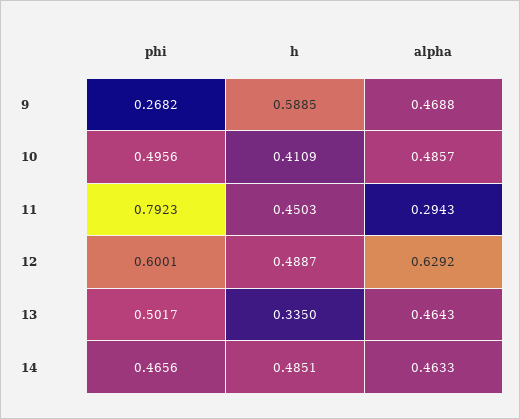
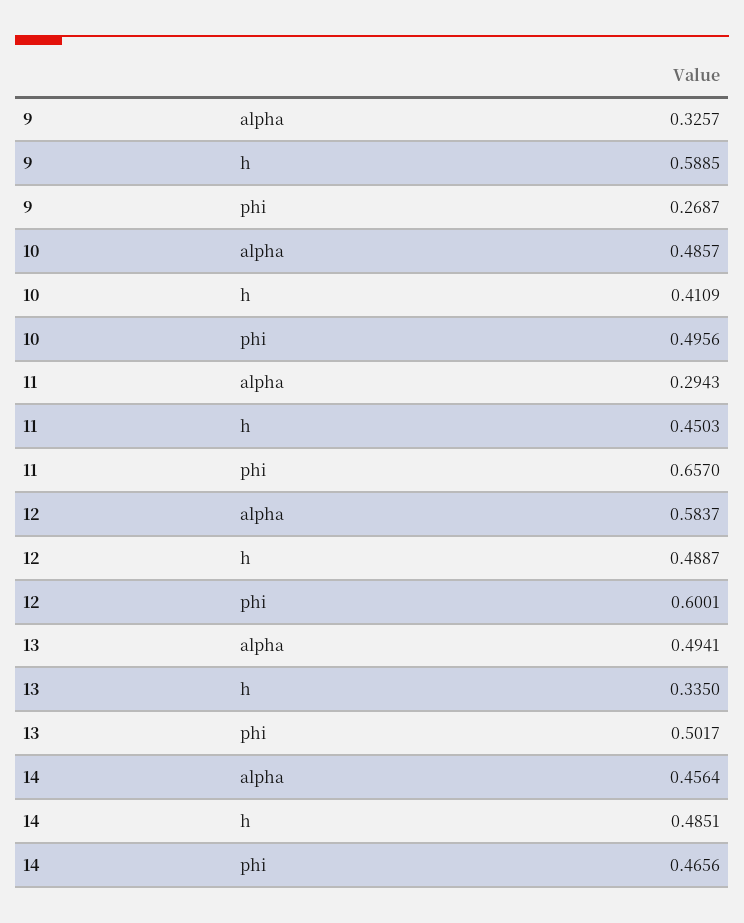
  {
    "phi": {
-     "9": 0.2682,
+     "9": 0.2687,
      "10": 0.4956,
-     "11": 0.7923,
+     "11": 0.657,
      "12": 0.6001,
      "13": 0.5017,
      "14": 0.4656
    },
    "h": {
      "9": 0.5885,
      "10": 0.4109,
      "11": 0.4503,
      "12": 0.4887,
      "13": 0.335,
      "14": 0.4851
    },
    "alpha": {
-     "9": 0.4688,
+     "9": 0.3257,
      "10": 0.4857,
      "11": 0.2943,
-     "12": 0.6292,
+     "12": 0.5837,
-     "13": 0.4643,
+     "13": 0.4941,
-     "14": 0.4633
+     "14": 0.4564
    }
  }

